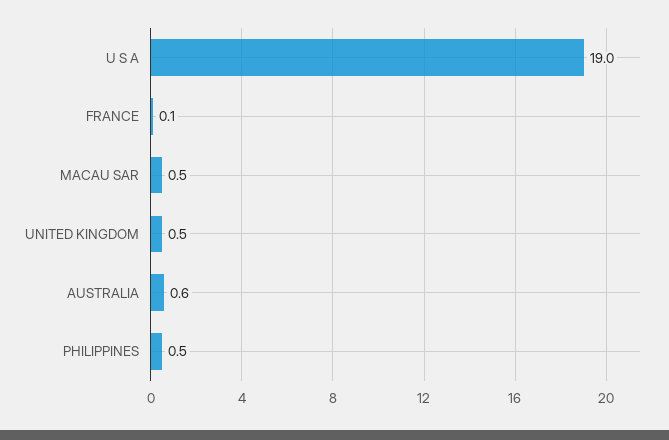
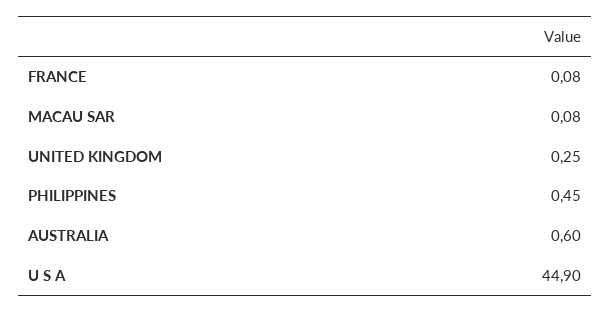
  {
-   "U S A": 19,
+   "U S A": 44.9,
    "FRANCE": 0.08,
-   "MACAU SAR": 0.5,
+   "MACAU SAR": 0.08,
-   "UNITED KINGDOM": 0.5,
+   "UNITED KINGDOM": 0.25,
    "AUSTRALIA": 0.6,
    "PHILIPPINES": 0.45
  }

